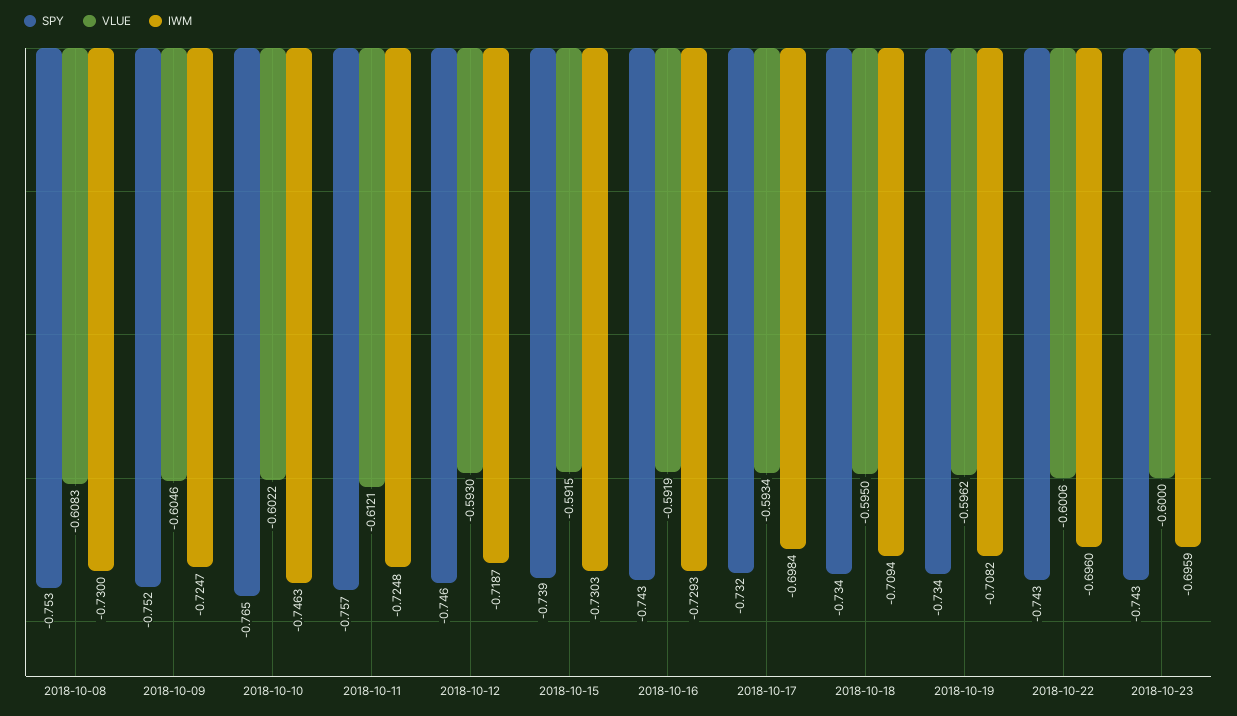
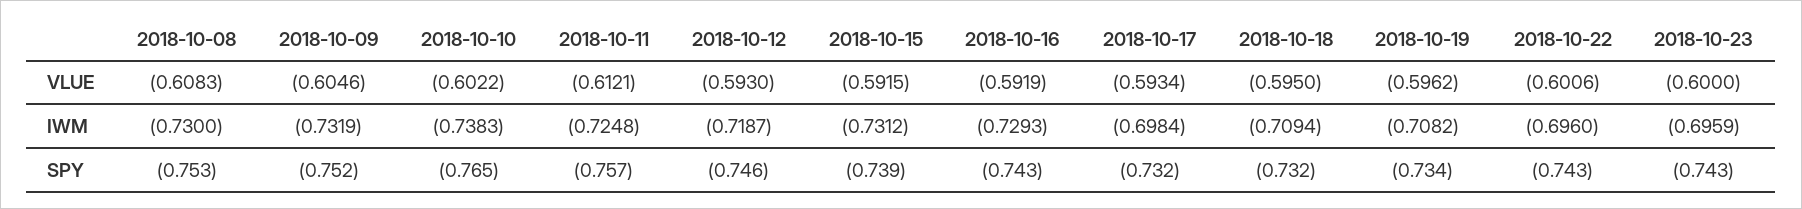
  {
    "SPY": {
      "2018-10-08": -0.753,
      "2018-10-09": -0.752,
      "2018-10-10": -0.765,
      "2018-10-11": -0.757,
      "2018-10-12": -0.746,
      "2018-10-15": -0.739,
      "2018-10-16": -0.743,
      "2018-10-17": -0.732,
-     "2018-10-18": -0.734,
+     "2018-10-18": -0.732,
      "2018-10-19": -0.734,
      "2018-10-22": -0.743,
      "2018-10-23": -0.743
    },
    "VLUE": {
      "2018-10-08": -0.6083,
      "2018-10-09": -0.6046,
      "2018-10-10": -0.6022,
      "2018-10-11": -0.6121,
      "2018-10-12": -0.593,
      "2018-10-15": -0.5915,
      "2018-10-16": -0.5919,
      "2018-10-17": -0.5934,
      "2018-10-18": -0.595,
      "2018-10-19": -0.5962,
      "2018-10-22": -0.6006,
      "2018-10-23": -0.6
    },
    "IWM": {
      "2018-10-08": -0.73,
-     "2018-10-09": -0.7247,
+     "2018-10-09": -0.7319,
-     "2018-10-10": -0.7463,
+     "2018-10-10": -0.7383,
      "2018-10-11": -0.7248,
      "2018-10-12": -0.7187,
-     "2018-10-15": -0.7303,
+     "2018-10-15": -0.7312,
      "2018-10-16": -0.7293,
      "2018-10-17": -0.6984,
      "2018-10-18": -0.7094,
      "2018-10-19": -0.7082,
      "2018-10-22": -0.696,
      "2018-10-23": -0.6959
    }
  }

